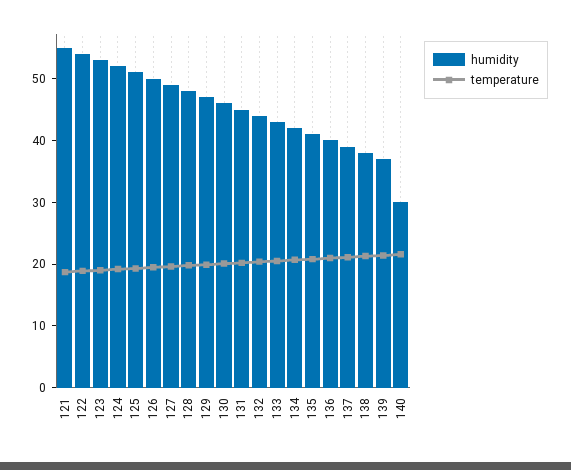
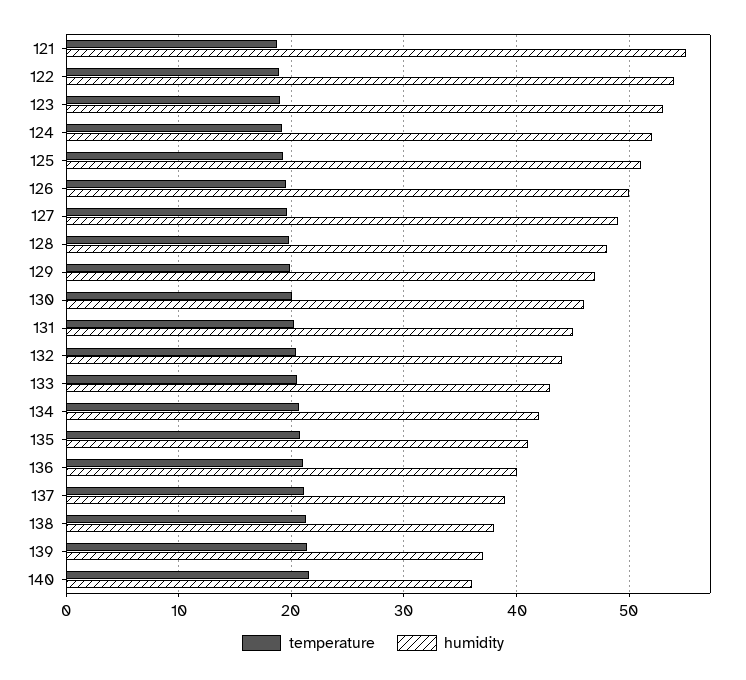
  {
    "humidity": {
      "121": 55,
      "122": 54,
      "123": 53,
      "124": 52,
      "125": 51,
      "126": 50,
      "127": 49,
      "128": 48,
      "129": 47,
      "130": 46,
      "131": 45,
      "132": 44,
      "133": 43,
      "134": 42,
      "135": 41,
      "136": 40,
      "137": 39,
      "138": 38,
      "139": 37,
-     "140": 30
+     "140": 36
    },
    "temperature": {
      "121": 19,
      "122": 19,
      "123": 19,
      "124": 19,
      "125": 19,
      "126": 20,
      "127": 20,
      "128": 20,
      "129": 20,
      "130": 20,
      "131": 20,
      "132": 20,
      "133": 21,
      "134": 21,
      "135": 21,
      "136": 21,
      "137": 21,
      "138": 21,
      "139": 21,
      "140": 22
    }
  }

